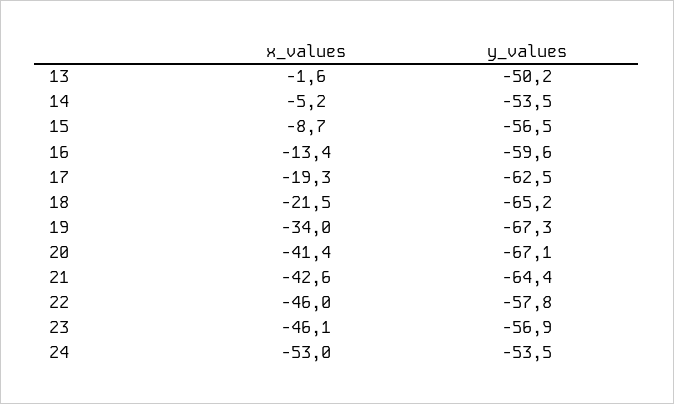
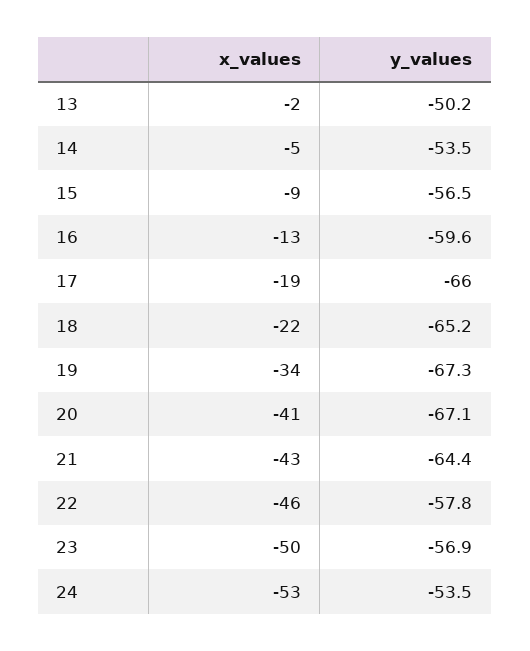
  {
    "x_values": {
      "13": -1.6,
      "14": -5.2,
      "15": -8.7,
      "16": -13.4,
      "17": -19.3,
      "18": -21.5,
      "19": -34,
      "20": -41.4,
      "21": -42.6,
      "22": -46,
-     "23": -46.1,
+     "23": -50,
      "24": -53
    },
    "y_values": {
      "13": -50.2,
      "14": -53.5,
      "15": -56.5,
      "16": -59.6,
-     "17": -62.5,
+     "17": -66,
      "18": -65.2,
      "19": -67.3,
      "20": -67.1,
      "21": -64.4,
      "22": -57.8,
      "23": -56.9,
      "24": -53.5
    }
  }

